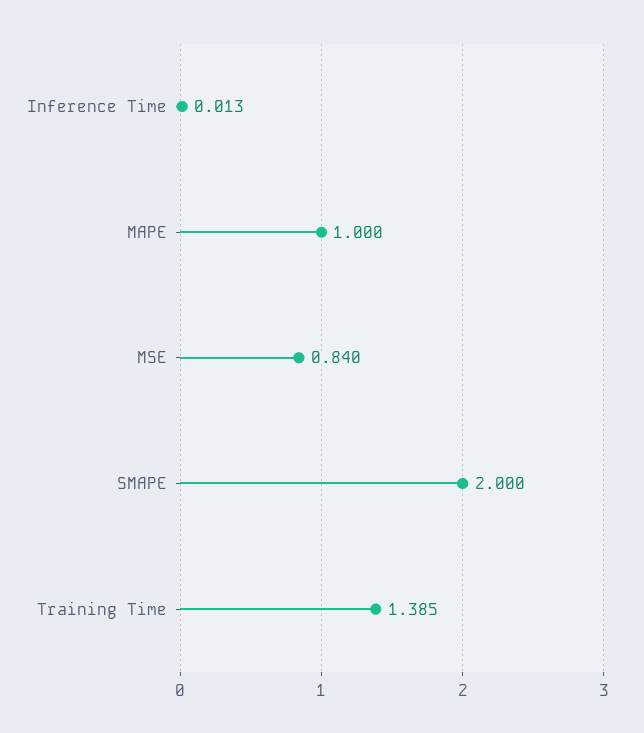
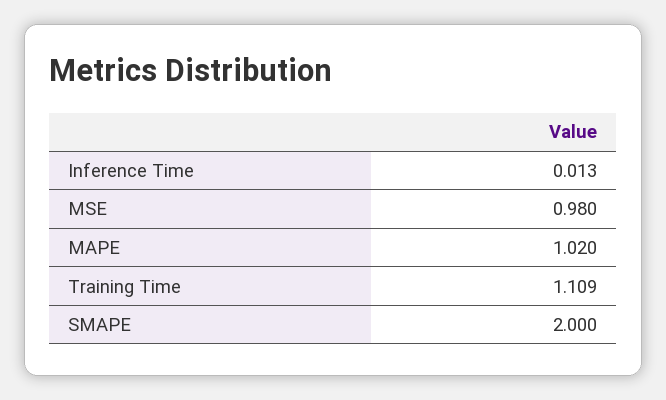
  {
    "Inference Time": 0.013,
-   "MAPE": 1,
+   "MAPE": 1.02,
-   "MSE": 0.84,
+   "MSE": 0.98,
    "SMAPE": 2,
-   "Training Time": 1.385
+   "Training Time": 1.109
  }

